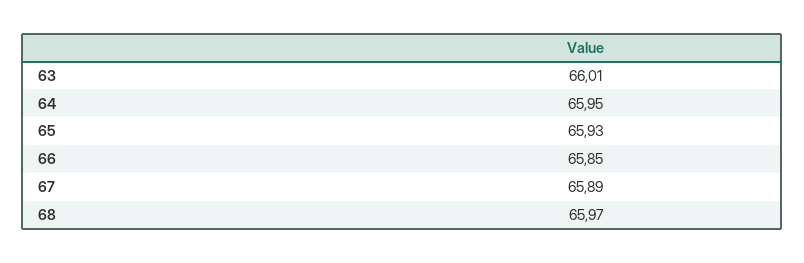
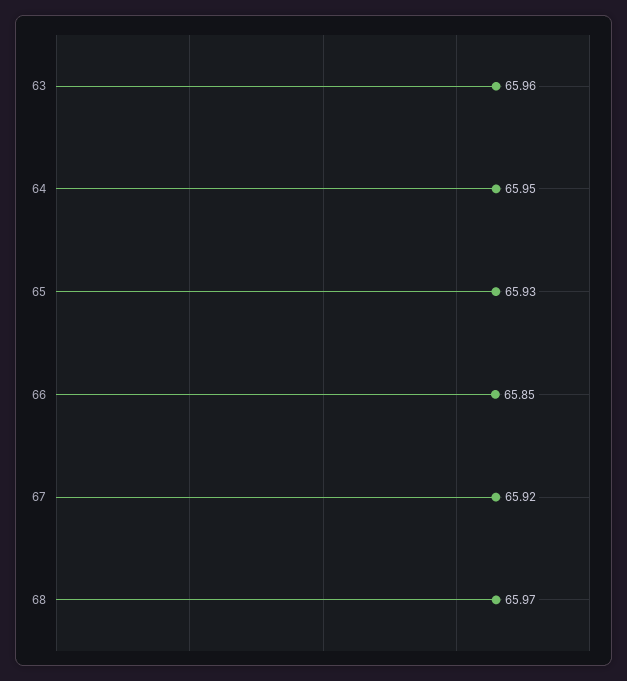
  {
-   "63": 66.01,
+   "63": 65.96,
    "64": 65.95,
    "65": 65.93,
    "66": 65.85,
-   "67": 65.89,
+   "67": 65.92,
    "68": 65.97
  }

